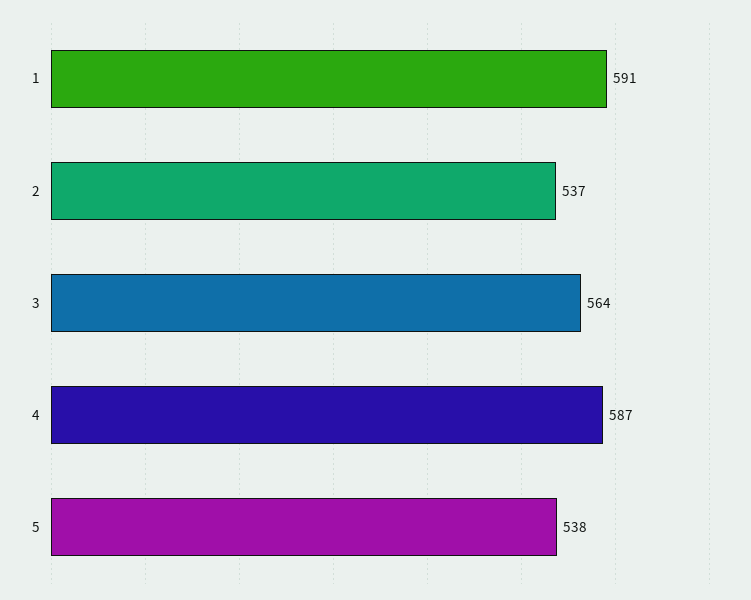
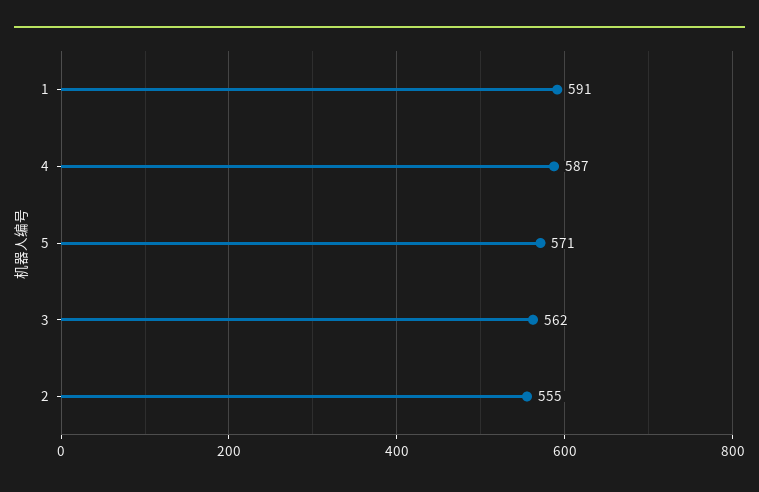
  {
    "1": 591,
-   "2": 537,
+   "2": 555,
-   "3": 564,
+   "3": 562,
    "4": 587,
-   "5": 538
+   "5": 571
  }

